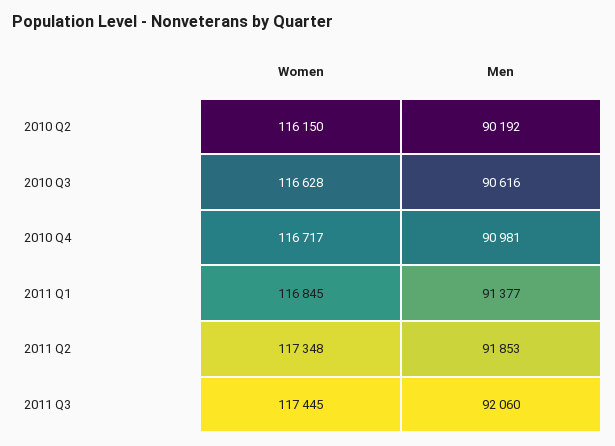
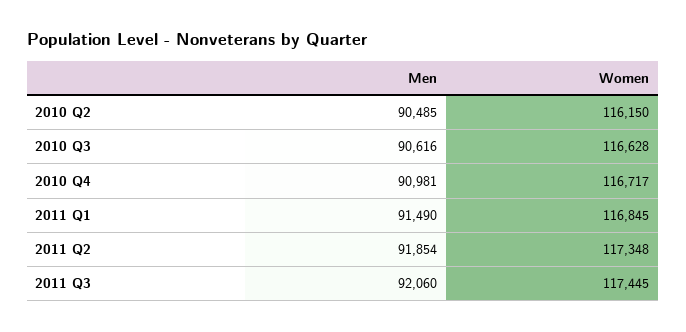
  {
    "Women": {
      "2010 Q2": 116150,
      "2010 Q3": 116628,
      "2010 Q4": 116717,
      "2011 Q1": 116845,
      "2011 Q2": 117348,
      "2011 Q3": 117445
    },
    "Men": {
-     "2010 Q2": 90192,
+     "2010 Q2": 90485,
      "2010 Q3": 90616,
      "2010 Q4": 90981,
-     "2011 Q1": 91377,
+     "2011 Q1": 91490,
-     "2011 Q2": 91853,
+     "2011 Q2": 91854,
      "2011 Q3": 92060
    }
  }

